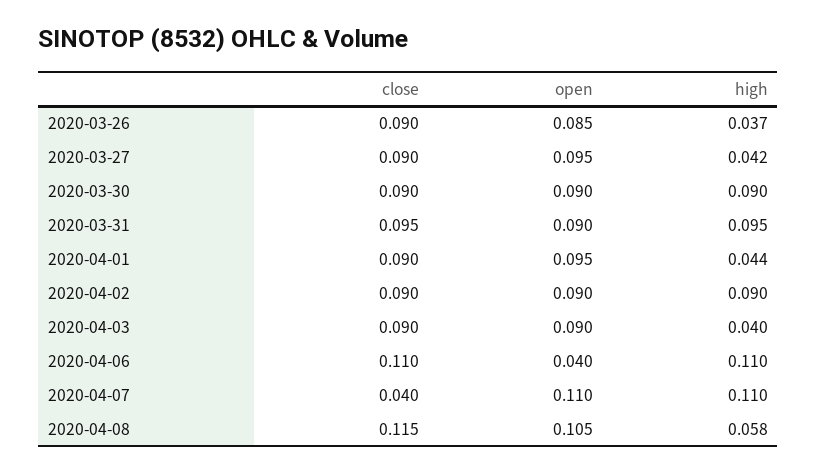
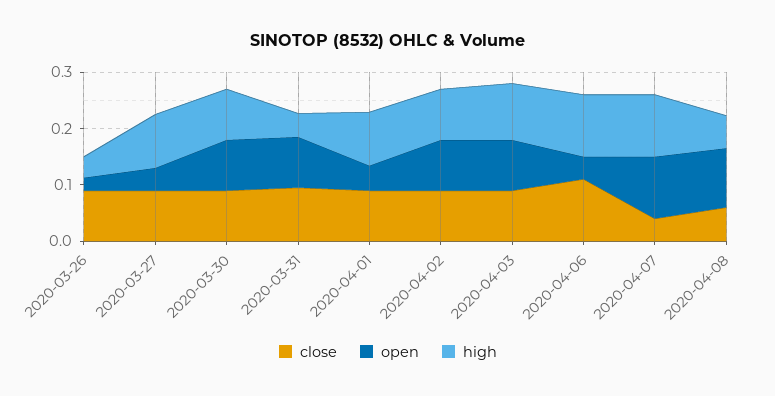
  {
    "close": {
      "2020-03-26": 0.09,
      "2020-03-27": 0.09,
      "2020-03-30": 0.09,
      "2020-03-31": 0.095,
      "2020-04-01": 0.09,
      "2020-04-02": 0.09,
      "2020-04-03": 0.09,
      "2020-04-06": 0.11,
      "2020-04-07": 0.04,
-     "2020-04-08": 0.115
+     "2020-04-08": 0.06
    },
    "open": {
-     "2020-03-26": 0.085,
+     "2020-03-26": 0.02,
-     "2020-03-27": 0.095,
+     "2020-03-27": 0.04,
      "2020-03-30": 0.09,
      "2020-03-31": 0.09,
-     "2020-04-01": 0.095,
+     "2020-04-01": 0.04,
      "2020-04-02": 0.09,
      "2020-04-03": 0.09,
      "2020-04-06": 0.04,
      "2020-04-07": 0.11,
      "2020-04-08": 0.105
    },
    "high": {
      "2020-03-26": 0.037,
-     "2020-03-27": 0.042,
+     "2020-03-27": 0.1,
      "2020-03-30": 0.09,
-     "2020-03-31": 0.095,
+     "2020-03-31": 0.04,
-     "2020-04-01": 0.044,
+     "2020-04-01": 0.1,
      "2020-04-02": 0.09,
-     "2020-04-03": 0.04,
+     "2020-04-03": 0.1,
      "2020-04-06": 0.11,
      "2020-04-07": 0.11,
      "2020-04-08": 0.058
    }
  }

